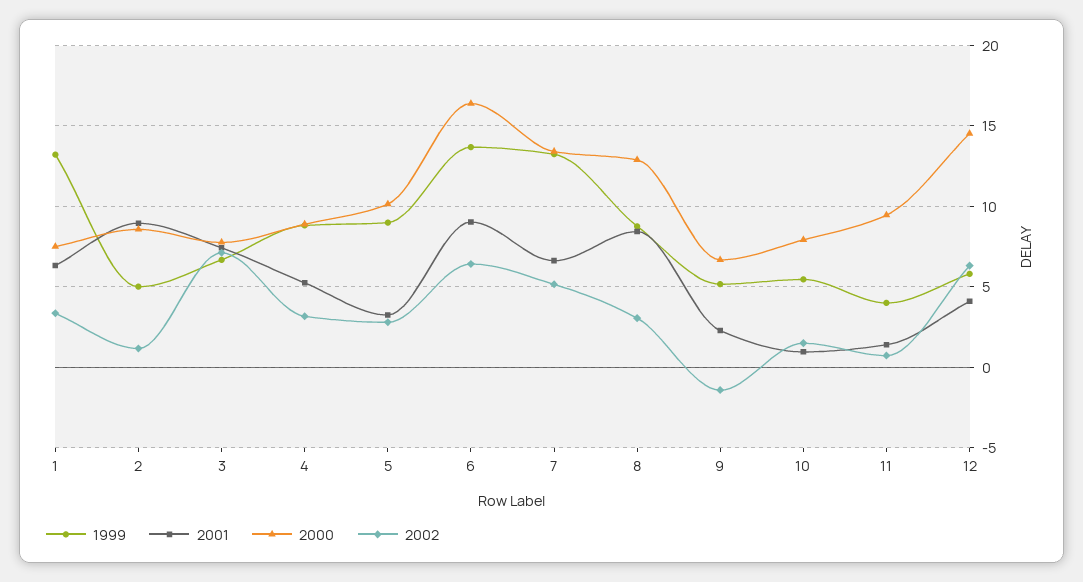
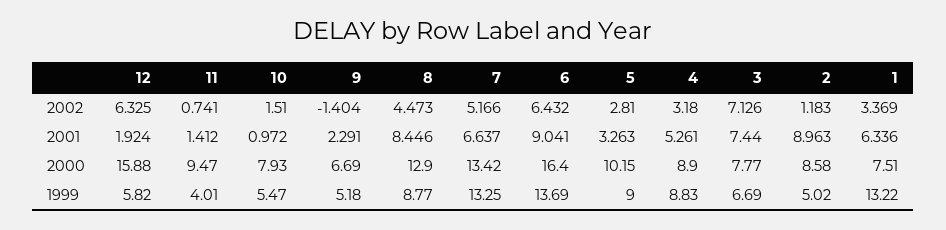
  {
    "1999": {
      "1": 13.22,
      "2": 5.02,
      "3": 6.69,
      "4": 8.83,
      "5": 9,
      "6": 13.69,
      "7": 13.25,
      "8": 8.77,
      "9": 5.18,
      "10": 5.47,
      "11": 4.01,
      "12": 5.82
    },
    "2001": {
      "1": 6.336,
      "2": 8.963,
      "3": 7.44,
      "4": 5.261,
      "5": 3.263,
      "6": 9.041,
      "7": 6.637,
      "8": 8.446,
      "9": 2.291,
      "10": 0.972,
      "11": 1.412,
-     "12": 4
+     "12": 1.924
    },
    "2000": {
      "1": 7.51,
      "2": 8.58,
      "3": 7.77,
      "4": 8.9,
      "5": 10.15,
      "6": 16.4,
      "7": 13.42,
      "8": 12.9,
      "9": 6.69,
      "10": 7.93,
      "11": 9.47,
-     "12": 14.5
+     "12": 15.88
    },
    "2002": {
      "1": 3.369,
      "2": 1.183,
      "3": 7.126,
      "4": 3.18,
      "5": 2.81,
      "6": 6.432,
      "7": 5.166,
-     "8": 3,
+     "8": 4.473,
      "9": -1.404,
      "10": 1.51,
      "11": 0.741,
      "12": 6.325
    }
  }

